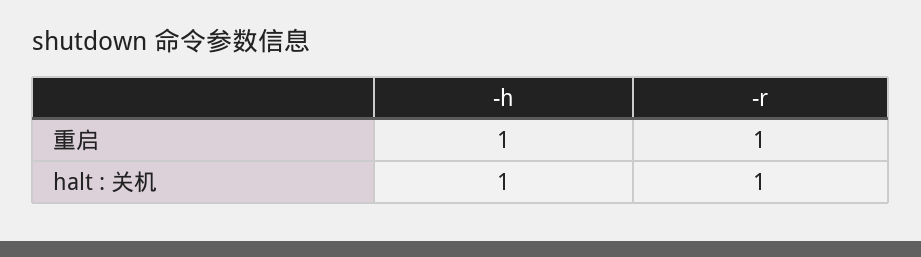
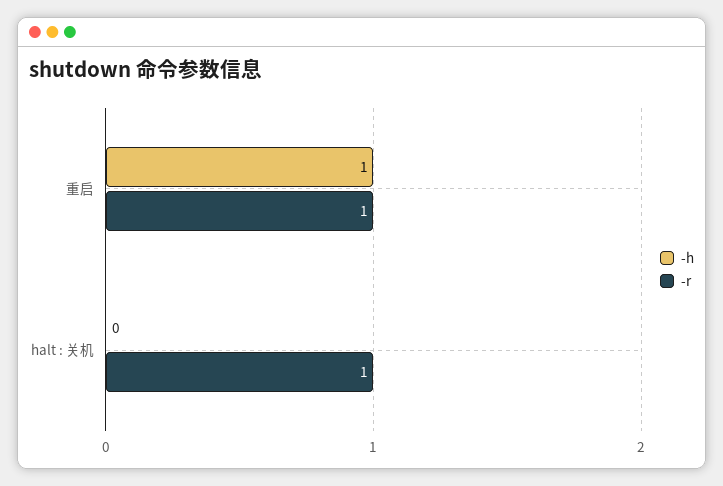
  {
    "-h": {
      "重启": 1,
-     "halt : 关机": 1
+     "halt : 关机": 0
    },
    "-r": {
      "重启": 1,
      "halt : 关机": 1
    }
  }

